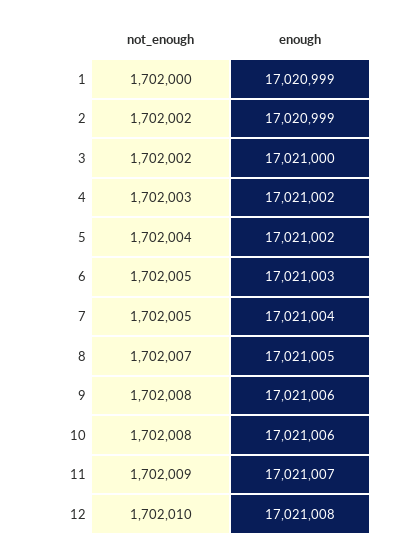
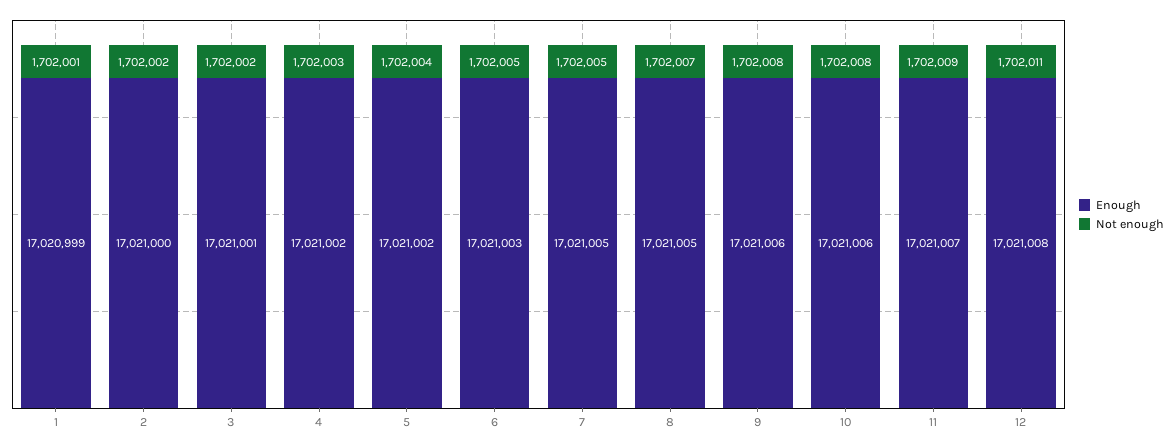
  {
    "not_enough": {
-     "1": 1702000,
+     "1": 1702001,
      "2": 1702002,
      "3": 1702002,
      "4": 1702003,
      "5": 1702004,
      "6": 1702005,
      "7": 1702005,
      "8": 1702007,
      "9": 1702008,
      "10": 1702008,
      "11": 1702009,
-     "12": 1702010
+     "12": 1702011
    },
    "enough": {
      "1": 17020999,
-     "2": 17020999,
+     "2": 17021000,
-     "3": 17021000,
+     "3": 17021001,
      "4": 17021002,
      "5": 17021002,
      "6": 17021003,
-     "7": 17021004,
+     "7": 17021005,
      "8": 17021005,
      "9": 17021006,
      "10": 17021006,
      "11": 17021007,
      "12": 17021008
    }
  }

